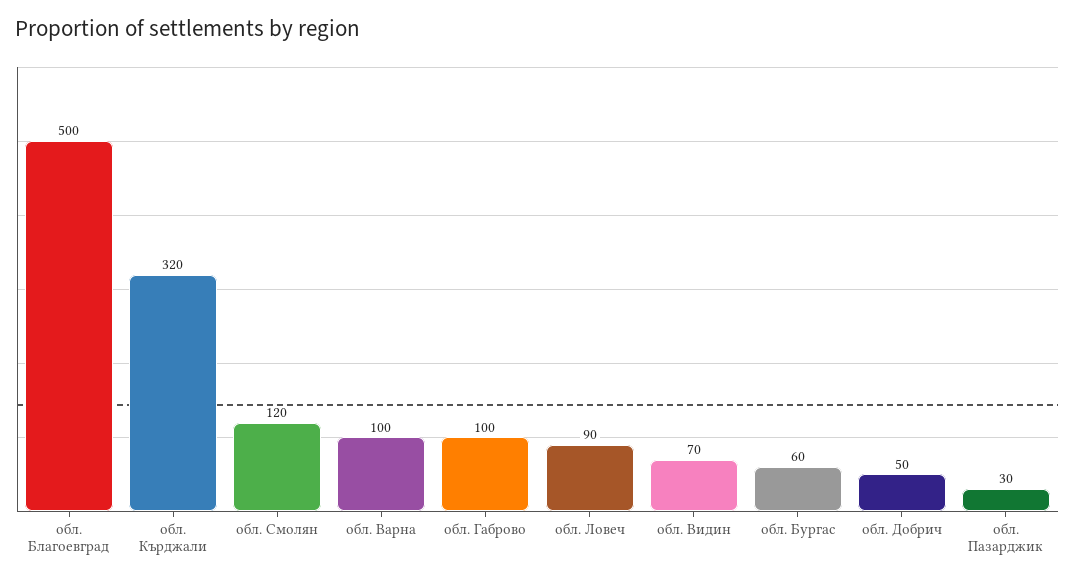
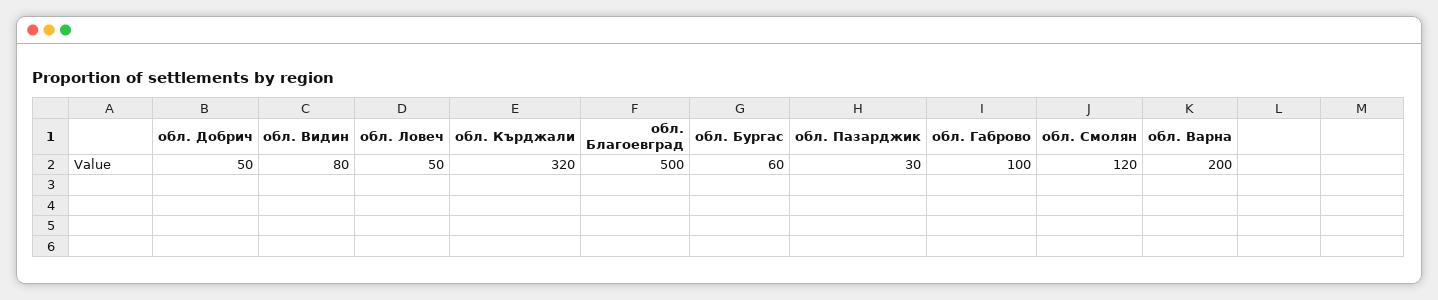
  {
    "обл. Благоевград": 500,
    "обл. Кърджали": 320,
    "обл. Смолян": 120,
-   "обл. Варна": 100,
+   "обл. Варна": 200,
    "обл. Габрово": 100,
-   "обл. Ловеч": 90,
+   "обл. Ловеч": 50,
-   "обл. Видин": 70,
+   "обл. Видин": 80,
    "обл. Бургас": 60,
    "обл. Добрич": 50,
    "обл. Пазарджик": 30
  }

